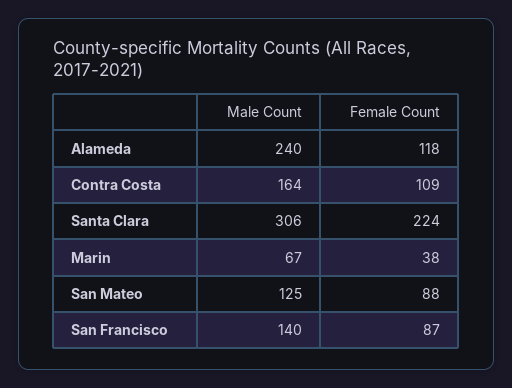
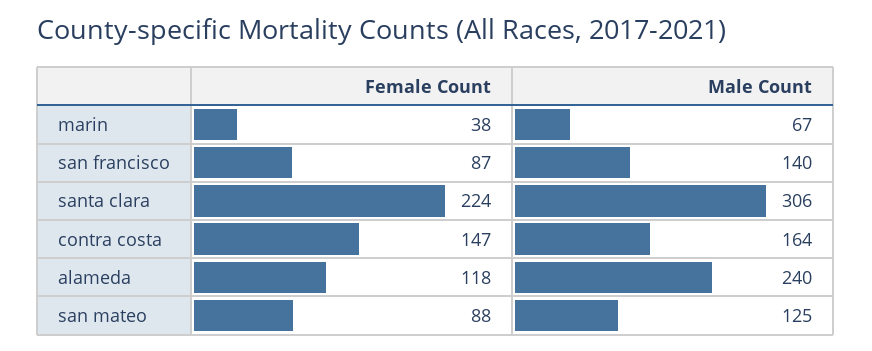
  {
    "Male Count": {
      "Alameda": 240,
      "Contra Costa": 164,
      "Santa Clara": 306,
      "Marin": 67,
      "San Mateo": 125,
      "San Francisco": 140
    },
    "Female Count": {
      "Alameda": 118,
-     "Contra Costa": 109,
+     "Contra Costa": 147,
      "Santa Clara": 224,
      "Marin": 38,
      "San Mateo": 88,
      "San Francisco": 87
    }
  }

